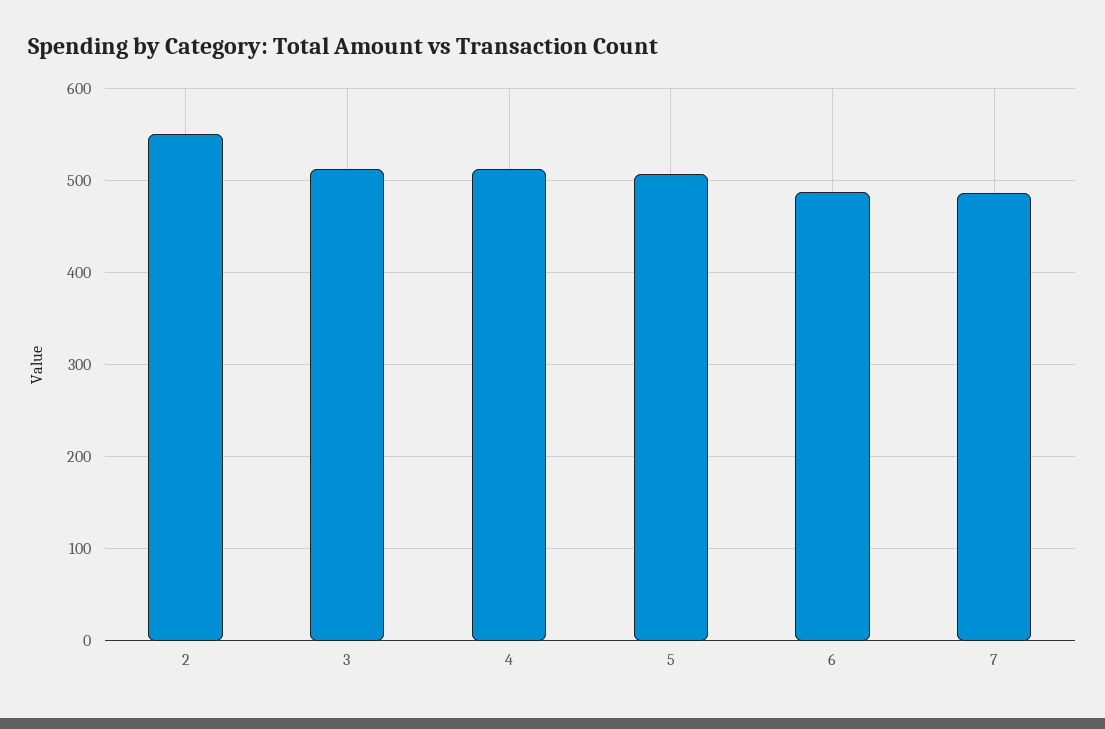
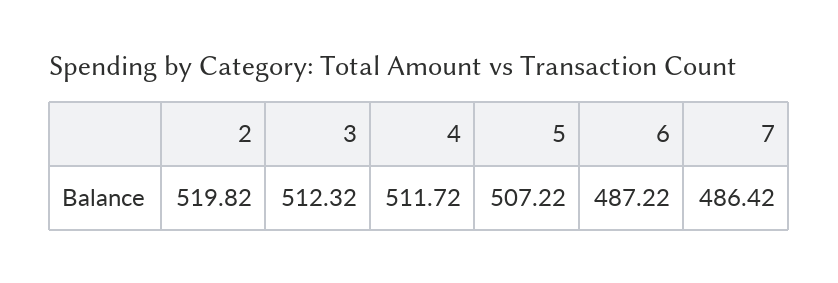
  {
-   "2": 550,
+   "2": 519.82,
    "3": 512.32,
    "4": 511.72,
    "5": 507.22,
    "6": 487.22,
    "7": 486.42
  }

